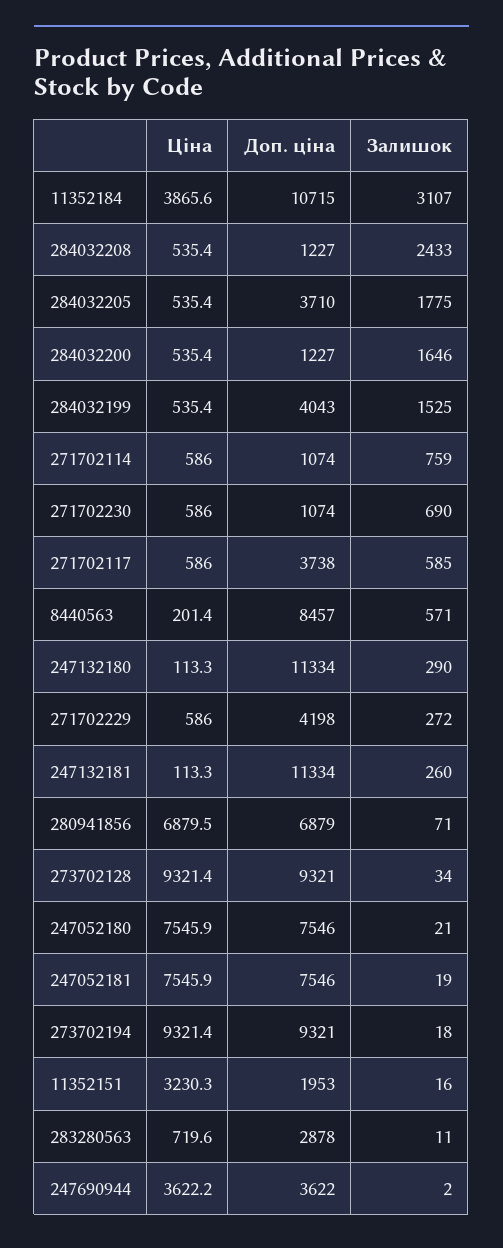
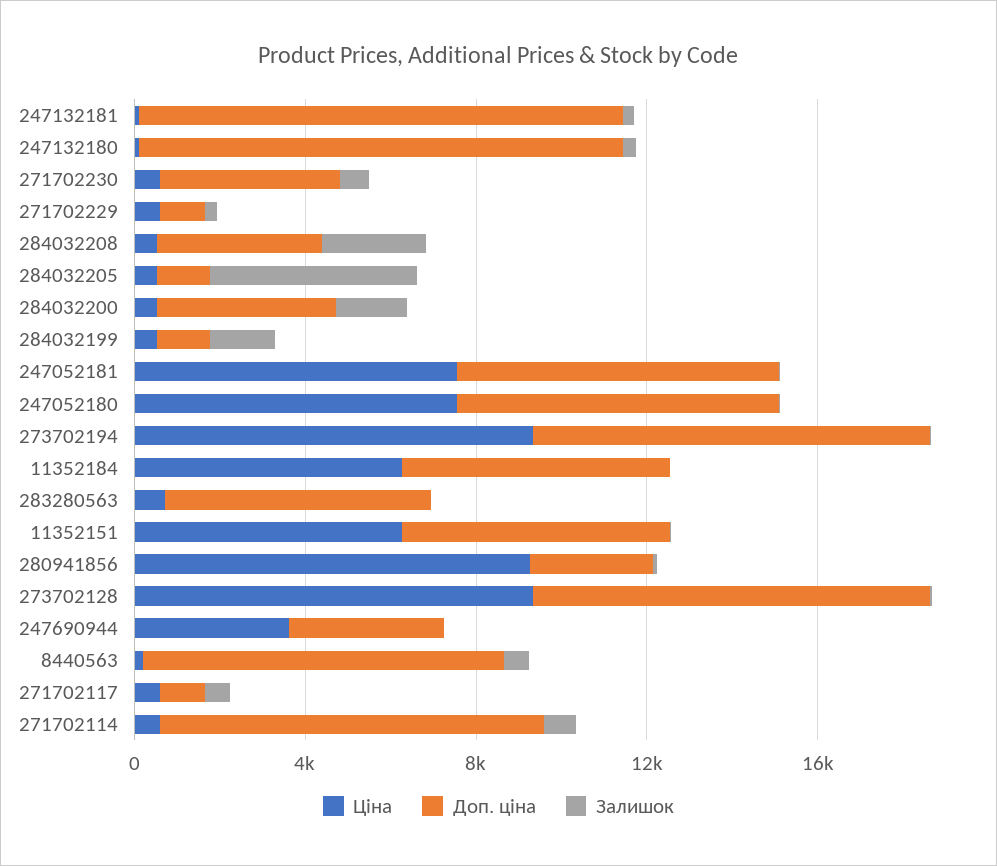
  {
    "Ціна": {
-     "11352184": 3865.6,
+     "11352184": 6000,
      "284032208": 535.4,
      "284032205": 535.4,
      "284032200": 535.4,
      "284032199": 535.4,
      "271702114": 586,
      "271702230": 586,
      "271702117": 586,
      "8440563": 201.4,
      "247132180": 113.3,
      "271702229": 586,
      "247132181": 113.3,
-     "280941856": 6879.5,
+     "280941856": 9000,
      "273702128": 9321.4,
      "247052180": 7545.9,
      "247052181": 7545.9,
      "273702194": 9321.4,
-     "11352151": 3230.3,
+     "11352151": 6000,
      "283280563": 719.6,
      "247690944": 3622.2
    },
    "Доп. ціна": {
-     "11352184": 10715,
+     "11352184": 6000,
-     "284032208": 1227,
+     "284032208": 4000,
-     "284032205": 3710,
+     "284032205": 1000,
-     "284032200": 1227,
+     "284032200": 4000,
-     "284032199": 4043,
+     "284032199": 1000,
-     "271702114": 1074,
+     "271702114": 9000,
-     "271702230": 1074,
+     "271702230": 4000,
-     "271702117": 3738,
+     "271702117": 1000,
      "8440563": 8457,
      "247132180": 11334,
-     "271702229": 4198,
+     "271702229": 1000,
      "247132181": 11334,
-     "280941856": 6879,
+     "280941856": 3000,
      "273702128": 9321,
      "247052180": 7546,
      "247052181": 7546,
      "273702194": 9321,
-     "11352151": 1953,
+     "11352151": 6000,
-     "283280563": 2878,
+     "283280563": 6000,
      "247690944": 3622
    },
    "Залишок": {
-     "11352184": 3107,
+     "11352184": 0,
      "284032208": 2433,
-     "284032205": 1775,
+     "284032205": 5000,
      "284032200": 1646,
      "284032199": 1525,
      "271702114": 759,
      "271702230": 690,
      "271702117": 585,
      "8440563": 571,
      "247132180": 290,
      "271702229": 272,
      "247132181": 260,
      "280941856": 71,
      "273702128": 34,
      "247052180": 21,
      "247052181": 19,
      "273702194": 18,
      "11352151": 16,
      "283280563": 11,
      "247690944": 2
    }
  }

